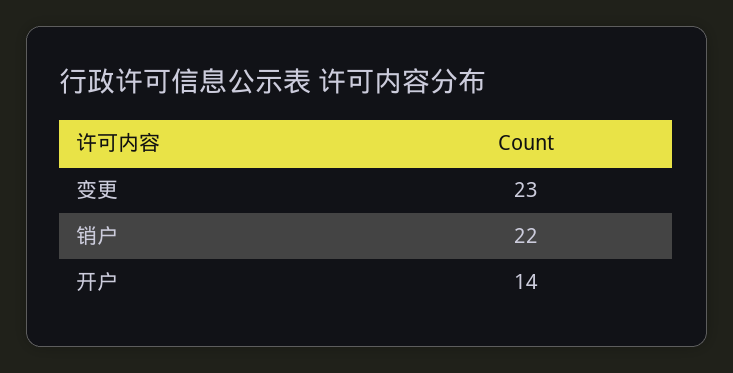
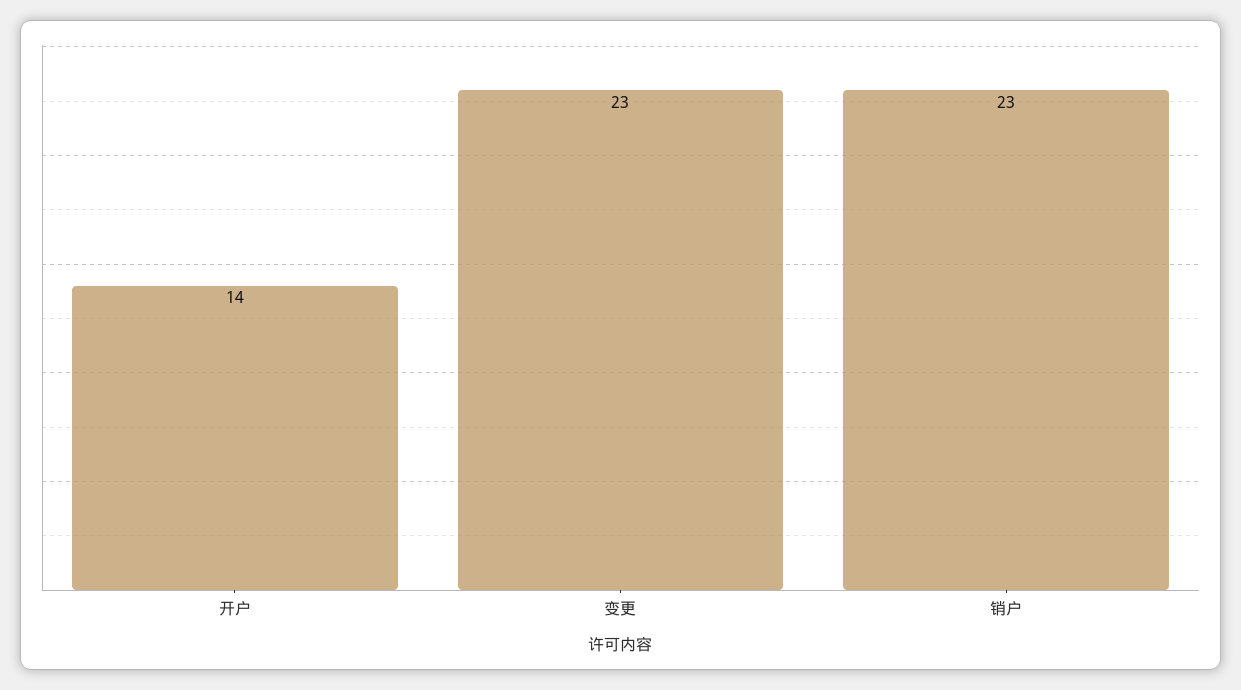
  {
    "变更": 23,
-   "销户": 22,
+   "销户": 23,
    "开户": 14
  }

